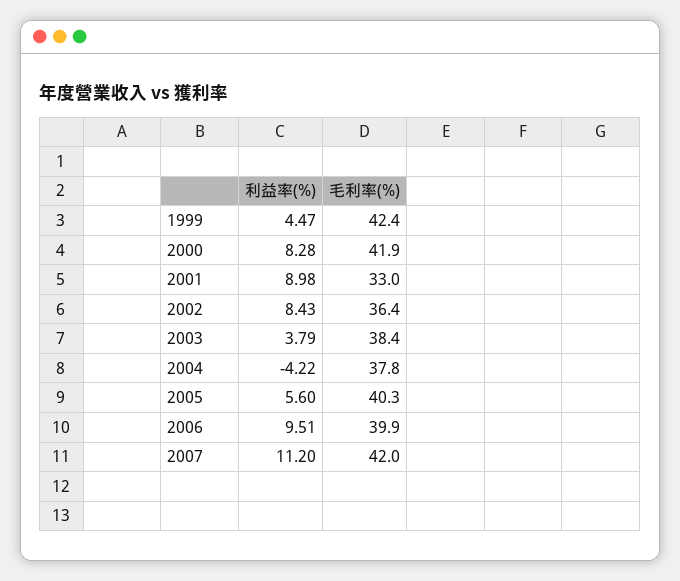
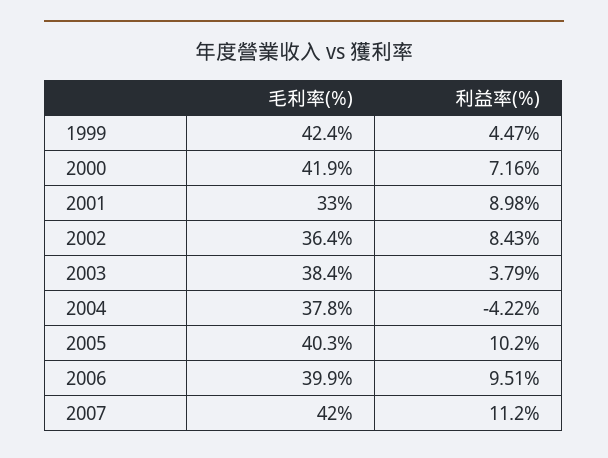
  {
    "利益率(%)": {
      "1999": 4.47,
-     "2000": 8.28,
+     "2000": 7.16,
      "2001": 8.98,
      "2002": 8.43,
      "2003": 3.79,
      "2004": -4.22,
-     "2005": 5.6,
+     "2005": 10.2,
      "2006": 9.51,
      "2007": 11.2
    },
    "毛利率(%)": {
      "1999": 42.4,
      "2000": 41.9,
      "2001": 33,
      "2002": 36.4,
      "2003": 38.4,
      "2004": 37.8,
      "2005": 40.3,
      "2006": 39.9,
      "2007": 42
    }
  }

